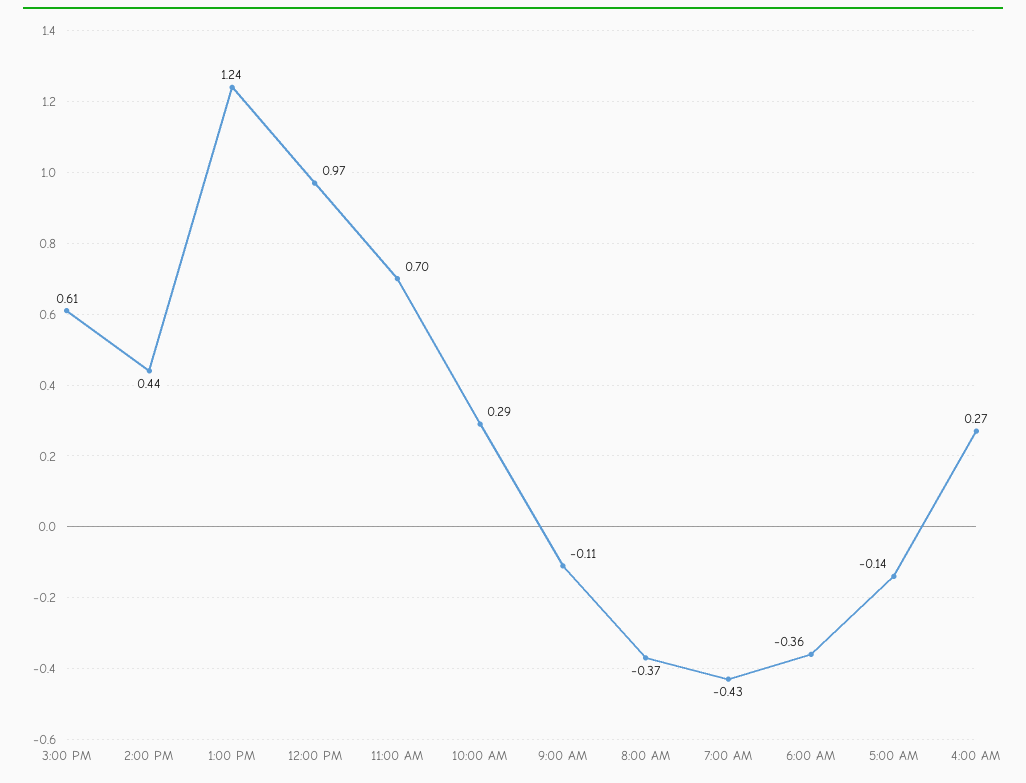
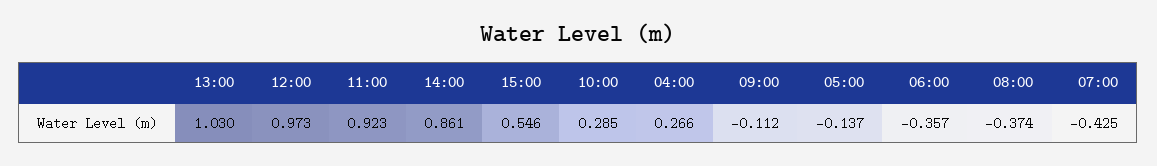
  {
-   "3:00 PM": 0.61,
+   "3:00 PM": 0.546,
-   "2:00 PM": 0.44,
+   "2:00 PM": 0.861,
-   "1:00 PM": 1.24,
+   "1:00 PM": 1.03,
    "12:00 PM": 0.973,
-   "11:00 AM": 0.7,
+   "11:00 AM": 0.923,
    "10:00 AM": 0.285,
    "9:00 AM": -0.112,
    "8:00 AM": -0.374,
    "7:00 AM": -0.425,
    "6:00 AM": -0.357,
    "5:00 AM": -0.137,
    "4:00 AM": 0.266
  }

